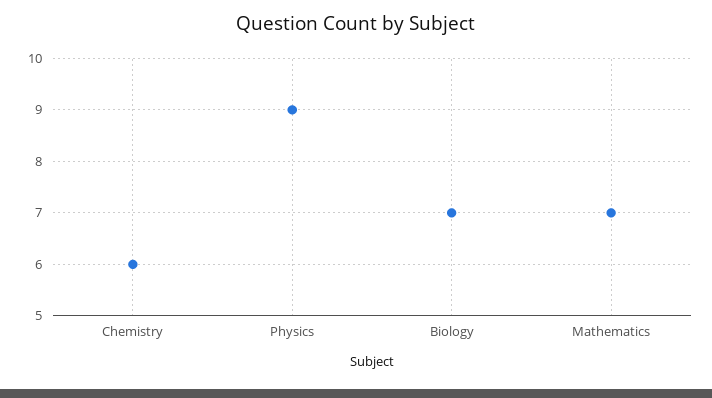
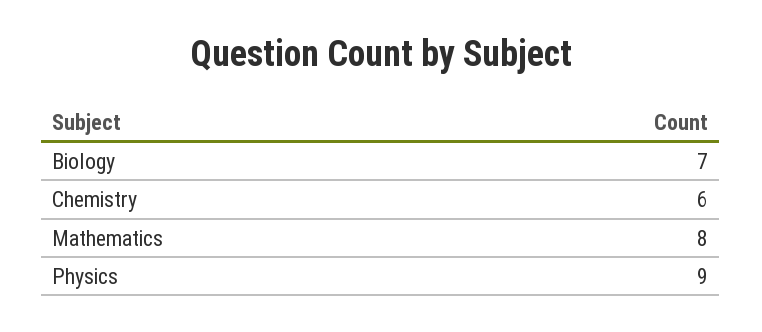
  {
    "Chemistry": 6,
    "Physics": 9,
    "Biology": 7,
-   "Mathematics": 7
+   "Mathematics": 8
  }

